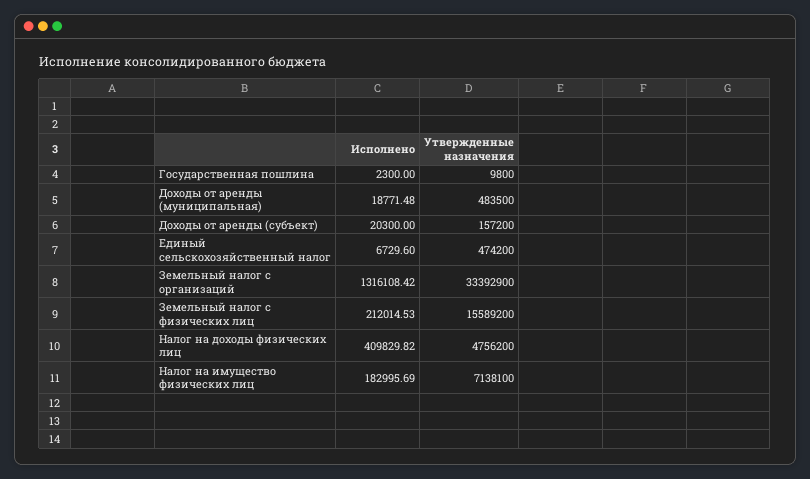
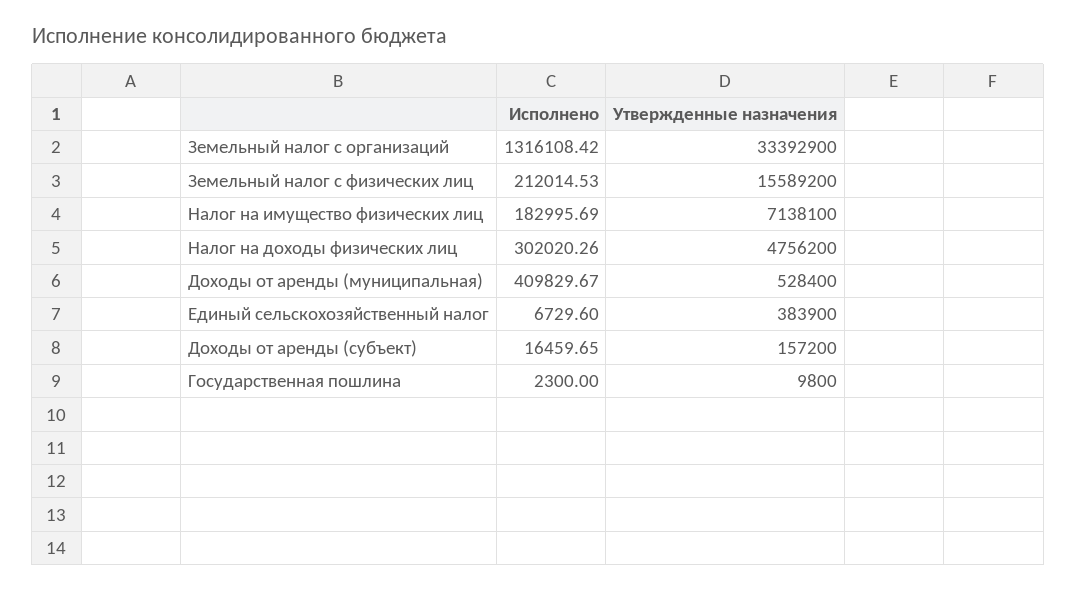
  {
    "Исполнено": {
      "Государственная пошлина": 2300,
-     "Доходы от аренды (муниципальная)": 18771.48,
+     "Доходы от аренды (муниципальная)": 409829.67,
-     "Доходы от аренды (субъект)": 20300,
+     "Доходы от аренды (субъект)": 16459.65,
      "Единый сельскохозяйственный налог": 6729.6,
      "Земельный налог с организаций": 1316108.42,
      "Земельный налог с физических лиц": 212014.53,
-     "Налог на доходы физических лиц": 409829.82,
+     "Налог на доходы физических лиц": 302020.26,
      "Налог на имущество физических лиц": 182995.69
    },
    "Утвержденные назначения": {
      "Государственная пошлина": 9800,
-     "Доходы от аренды (муниципальная)": 483500,
+     "Доходы от аренды (муниципальная)": 528400,
      "Доходы от аренды (субъект)": 157200,
-     "Единый сельскохозяйственный налог": 474200,
+     "Единый сельскохозяйственный налог": 383900,
      "Земельный налог с организаций": 33392900,
      "Земельный налог с физических лиц": 15589200,
      "Налог на доходы физических лиц": 4756200,
      "Налог на имущество физических лиц": 7138100
    }
  }

